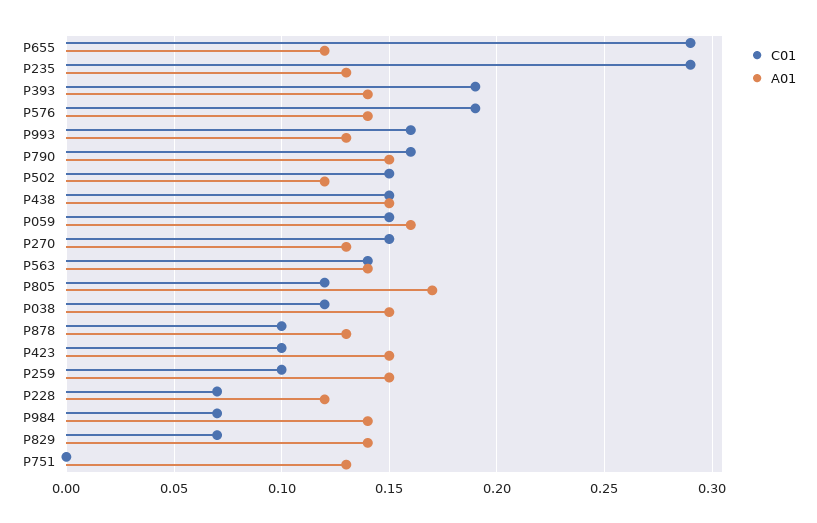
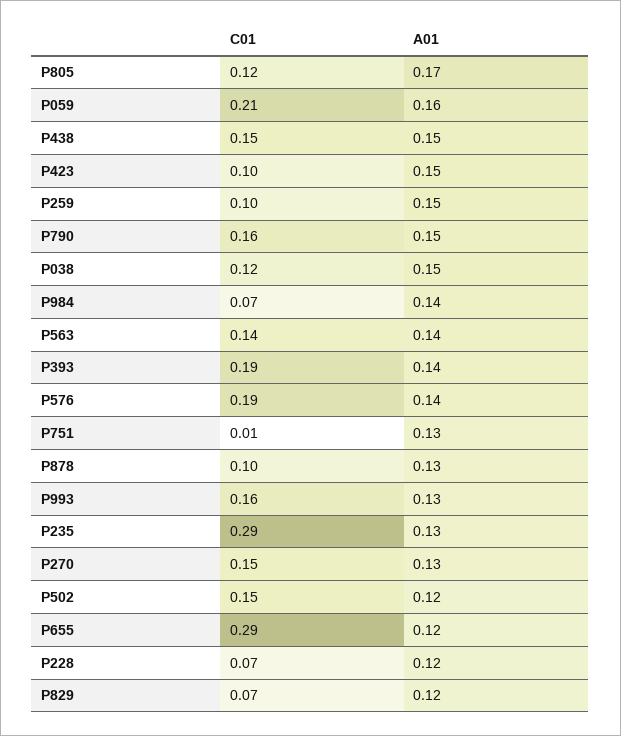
  {
    "C01": {
      "P655": 0.29,
      "P235": 0.29,
      "P393": 0.19,
      "P576": 0.19,
      "P993": 0.16,
      "P790": 0.16,
      "P502": 0.15,
      "P438": 0.15,
-     "P059": 0.15,
+     "P059": 0.21,
      "P270": 0.15,
      "P563": 0.14,
      "P805": 0.12,
      "P038": 0.12,
      "P878": 0.1,
      "P423": 0.1,
      "P259": 0.1,
      "P228": 0.07,
      "P984": 0.07,
      "P829": 0.07,
-     "P751": 0
+     "P751": 0.01
    },
    "A01": {
      "P655": 0.12,
      "P235": 0.13,
      "P393": 0.14,
      "P576": 0.14,
      "P993": 0.13,
      "P790": 0.15,
      "P502": 0.12,
      "P438": 0.15,
      "P059": 0.16,
      "P270": 0.13,
      "P563": 0.14,
      "P805": 0.17,
      "P038": 0.15,
      "P878": 0.13,
      "P423": 0.15,
      "P259": 0.15,
      "P228": 0.12,
      "P984": 0.14,
-     "P829": 0.14,
+     "P829": 0.12,
      "P751": 0.13
    }
  }

